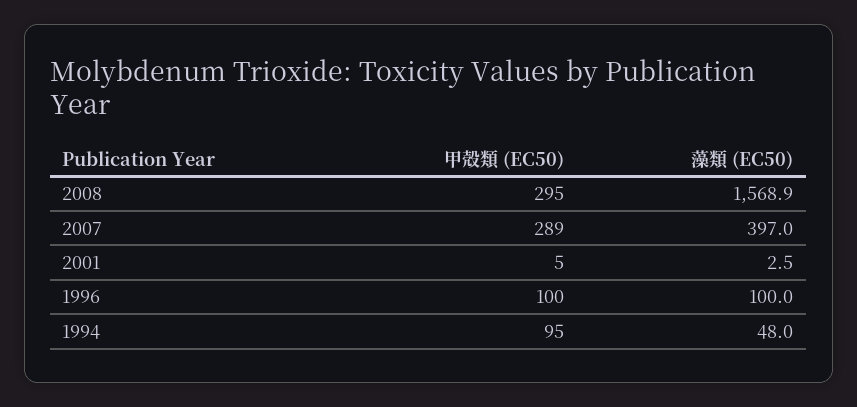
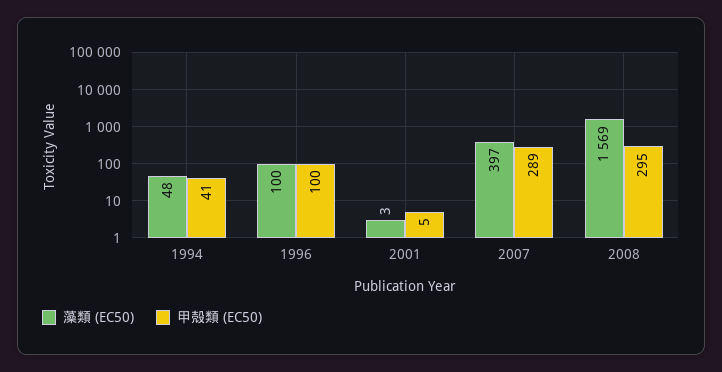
  {
    "甲殻類 (EC50)": {
      "2008": 295,
      "2007": 289,
      "2001": 5,
      "1996": 100,
-     "1994": 95
+     "1994": 41
    },
    "藻類 (EC50)": {
      "2008": 1568.9,
      "2007": 397,
      "2001": 2.5,
      "1996": 100,
      "1994": 48
    }
  }

